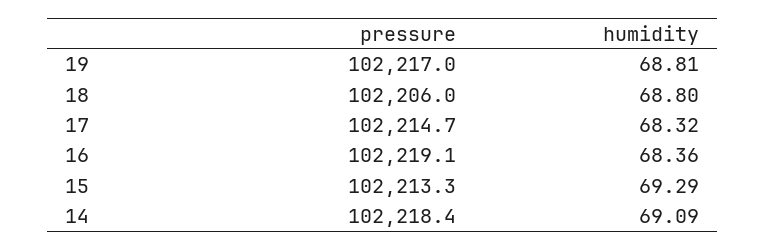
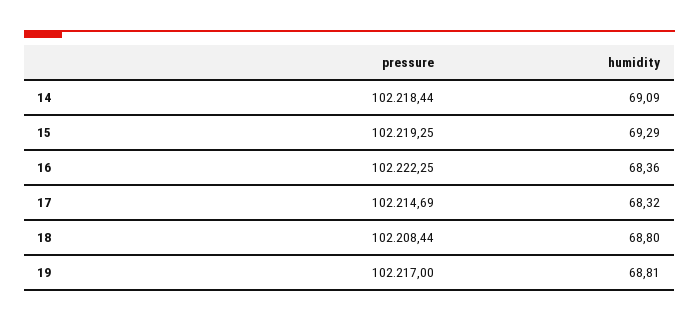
  {
    "pressure": {
      "19": 102217,
-     "18": 102206,
+     "18": 102208.44,
      "17": 102214.69,
-     "16": 102219.1,
+     "16": 102222.25,
-     "15": 102213.3,
+     "15": 102219.25,
      "14": 102218.44
    },
    "humidity": {
      "19": 68.81,
      "18": 68.8,
      "17": 68.32,
      "16": 68.36,
      "15": 69.29,
      "14": 69.09
    }
  }

